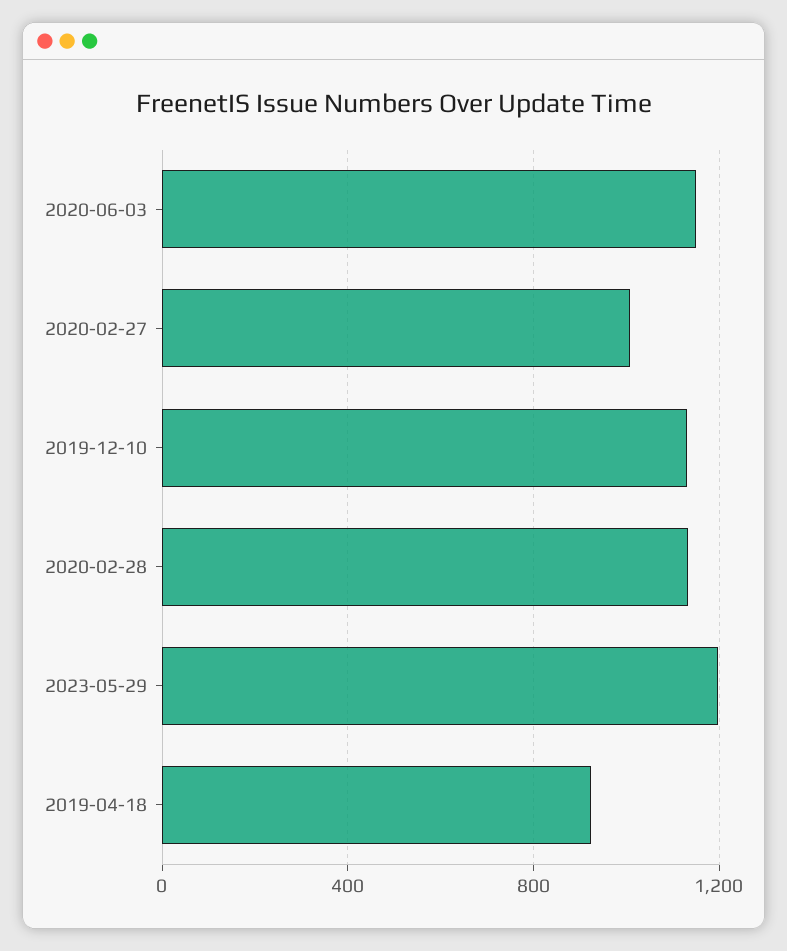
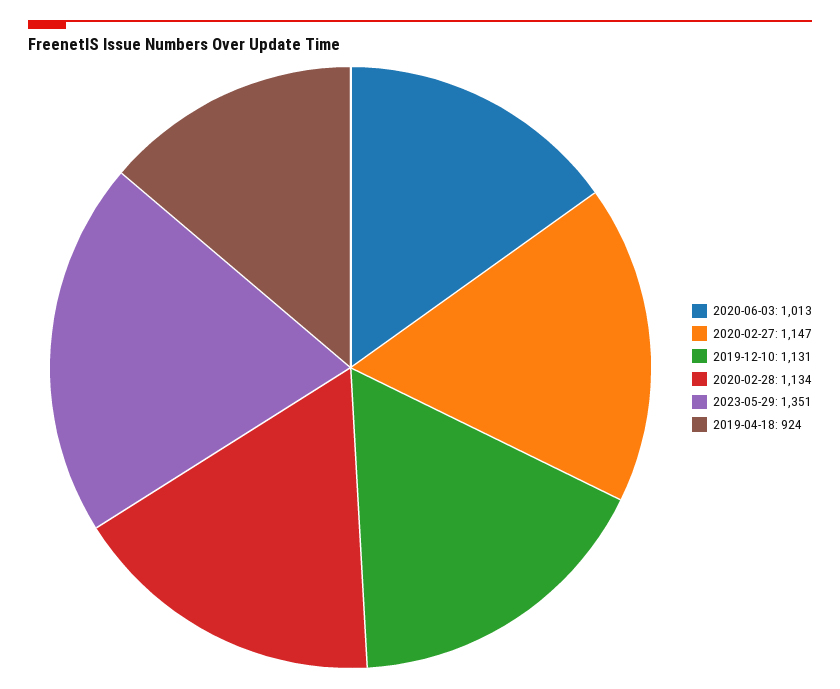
  {
-   "2020-06-03": 1150,
+   "2020-06-03": 1013,
-   "2020-02-27": 1000,
+   "2020-02-27": 1147,
    "2019-12-10": 1131,
    "2020-02-28": 1134,
-   "2023-05-29": 1200,
+   "2023-05-29": 1351,
    "2019-04-18": 924
  }

